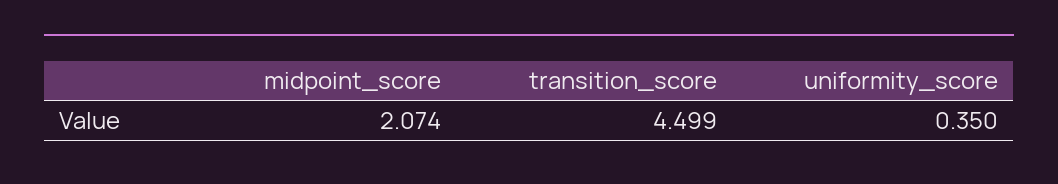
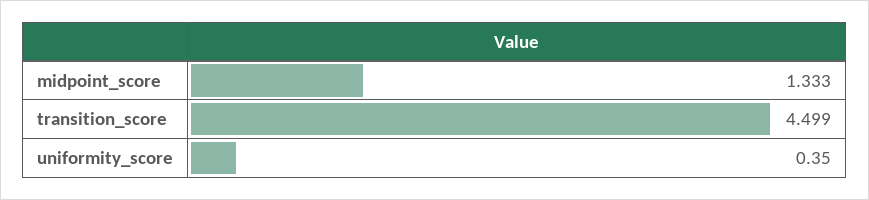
  {
-   "midpoint_score": 2.074,
+   "midpoint_score": 1.333,
    "transition_score": 4.499,
    "uniformity_score": 0.35
  }

